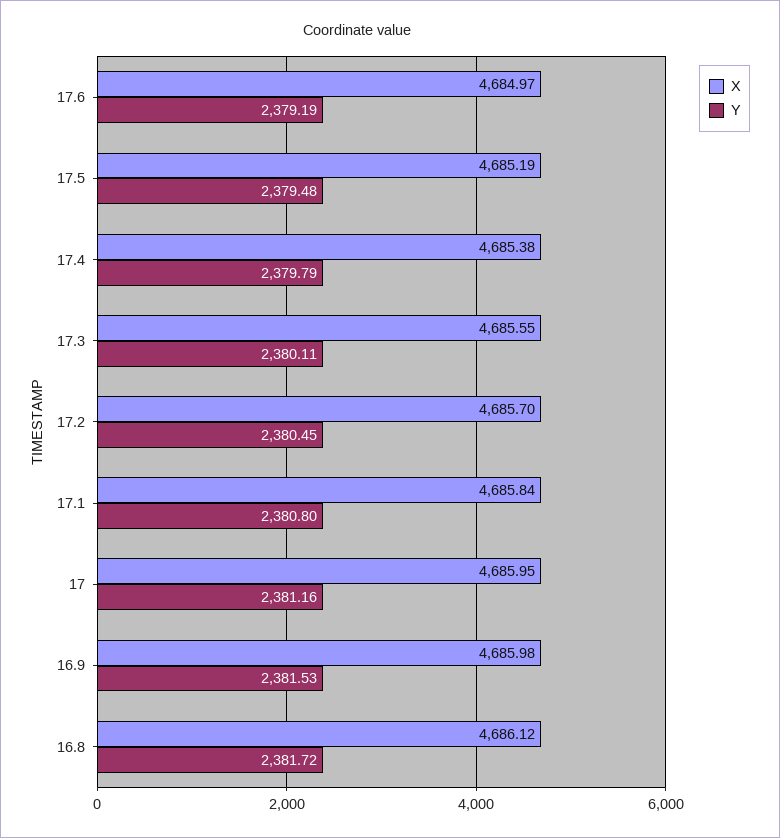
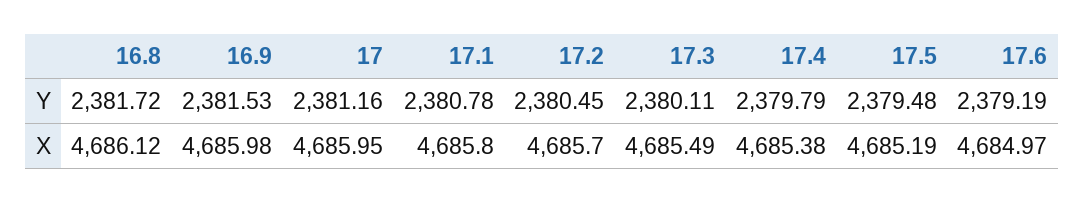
  {
    "X": {
      "17.6": 4684.97,
      "17.5": 4685.19,
      "17.4": 4685.38,
-     "17.3": 4685.55,
+     "17.3": 4685.49,
      "17.2": 4685.7,
-     "17.1": 4685.84,
+     "17.1": 4685.8,
      "17": 4685.95,
      "16.9": 4685.98,
      "16.8": 4686.12
    },
    "Y": {
      "17.6": 2379.19,
      "17.5": 2379.48,
      "17.4": 2379.79,
      "17.3": 2380.11,
      "17.2": 2380.45,
-     "17.1": 2380.8,
+     "17.1": 2380.78,
      "17": 2381.16,
      "16.9": 2381.53,
      "16.8": 2381.72
    }
  }

